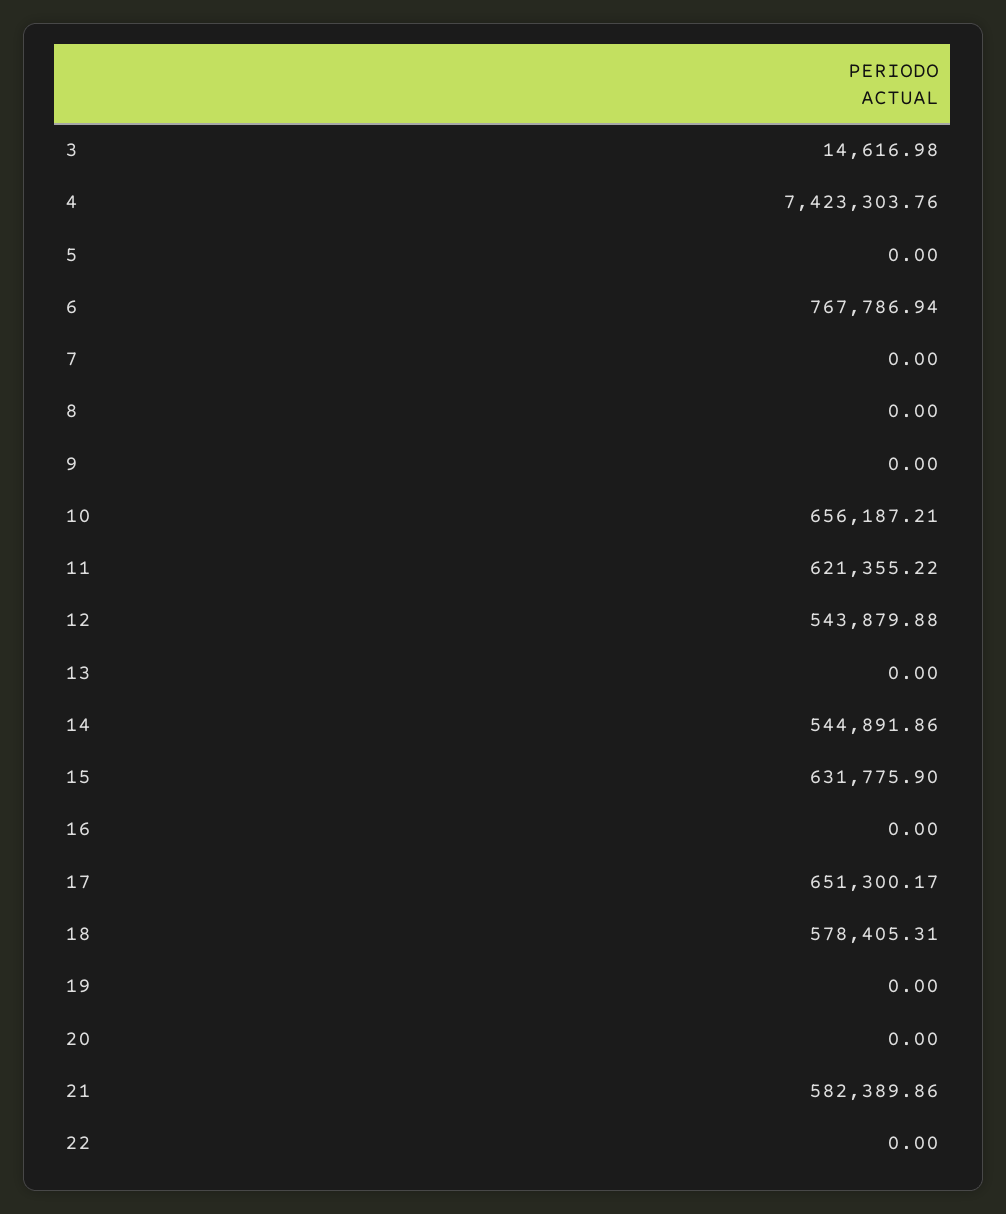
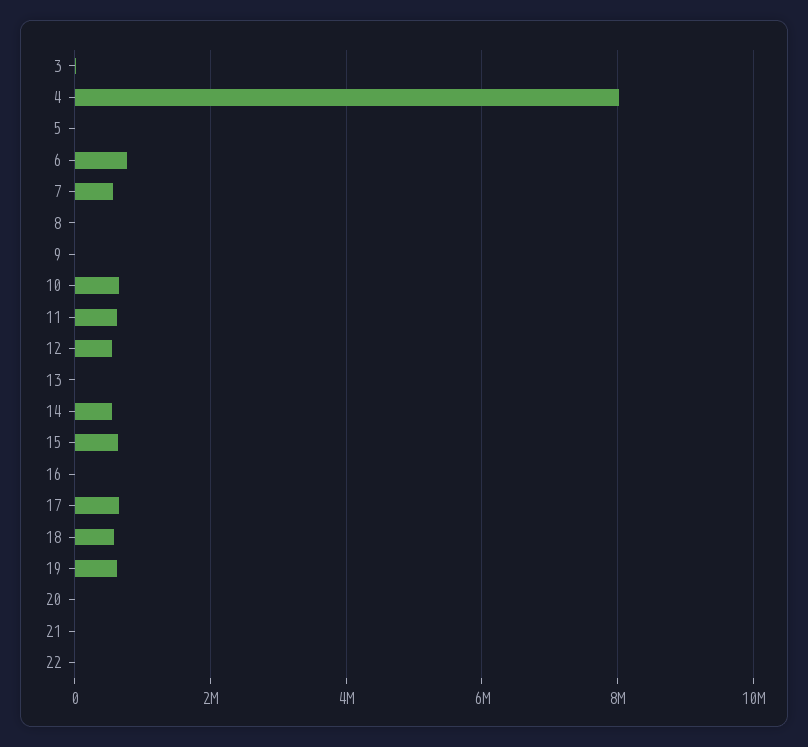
  {
    "3": 14616.98,
-   "4": 7423303.76,
+   "4": 8000000,
    "5": 0,
    "6": 767786.94,
-   "7": 0,
+   "7": 600000,
    "8": 0,
    "9": 0,
    "10": 656187.21,
    "11": 621355.22,
    "12": 543879.88,
    "13": 0,
    "14": 544891.86,
    "15": 631775.9,
    "16": 0,
    "17": 651300.17,
    "18": 578405.31,
-   "19": 0,
+   "19": 600000,
    "20": 0,
-   "21": 582389.86,
+   "21": 0,
    "22": 0
  }

